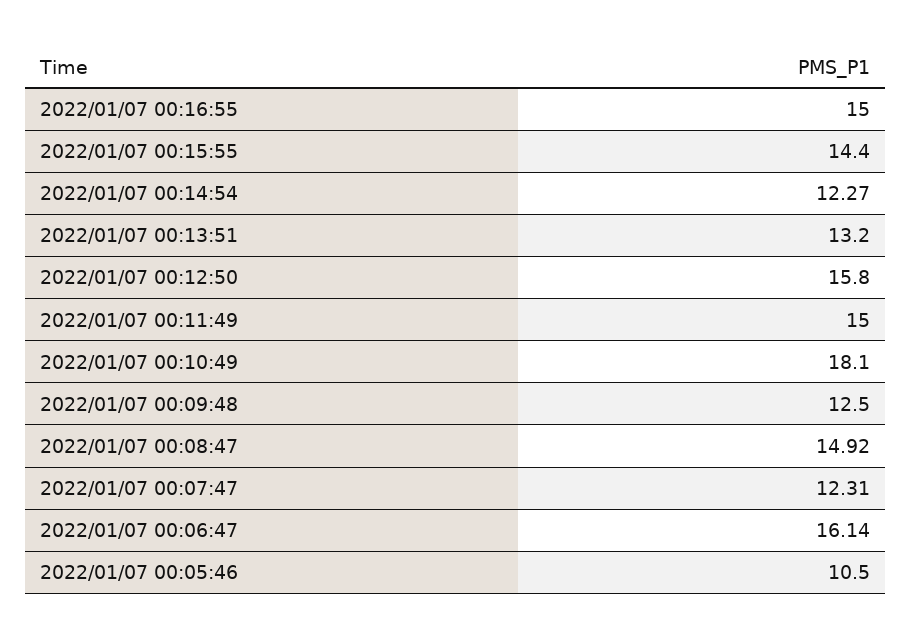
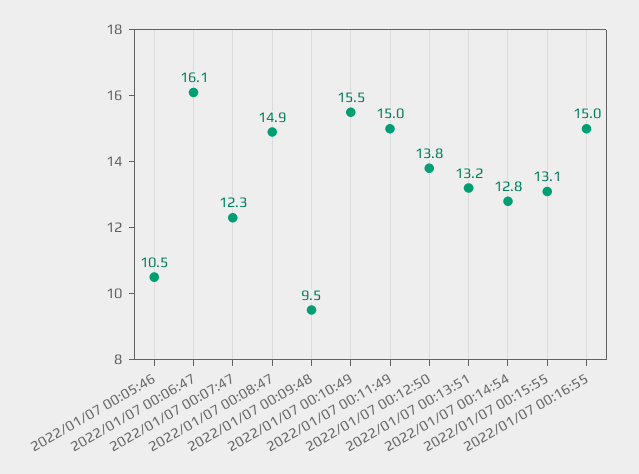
  {
    "2022/01/07 00:16:55": 15,
-   "2022/01/07 00:15:55": 14.4,
+   "2022/01/07 00:15:55": 13.1,
-   "2022/01/07 00:14:54": 12.27,
+   "2022/01/07 00:14:54": 12.8,
    "2022/01/07 00:13:51": 13.2,
-   "2022/01/07 00:12:50": 15.8,
+   "2022/01/07 00:12:50": 13.8,
    "2022/01/07 00:11:49": 15,
-   "2022/01/07 00:10:49": 18.1,
+   "2022/01/07 00:10:49": 15.5,
-   "2022/01/07 00:09:48": 12.5,
+   "2022/01/07 00:09:48": 9.5,
    "2022/01/07 00:08:47": 14.92,
    "2022/01/07 00:07:47": 12.31,
    "2022/01/07 00:06:47": 16.14,
    "2022/01/07 00:05:46": 10.5
  }

